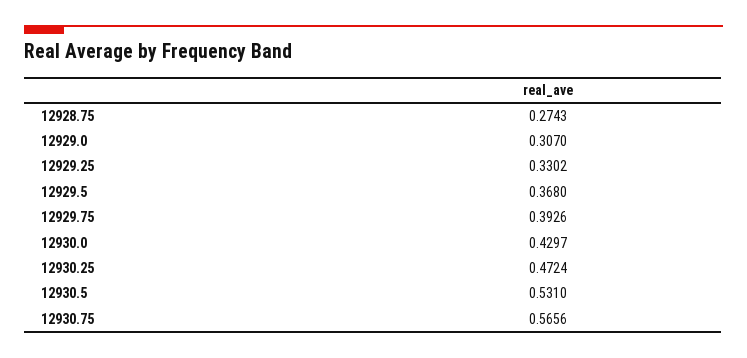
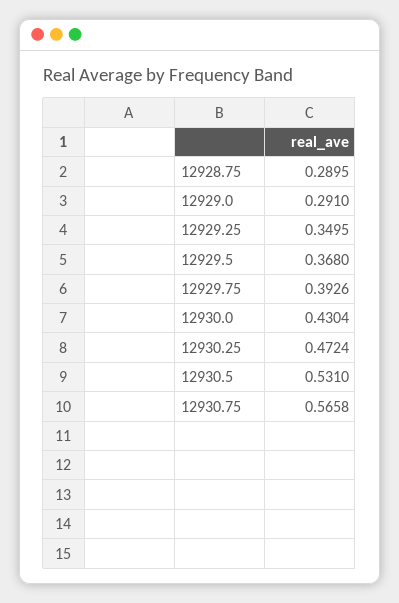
  {
-   "12928.75": 0.2743,
+   "12928.75": 0.2895,
-   "12929.0": 0.307,
+   "12929.0": 0.291,
-   "12929.25": 0.3302,
+   "12929.25": 0.3495,
    "12929.5": 0.368,
    "12929.75": 0.3926,
-   "12930.0": 0.4297,
+   "12930.0": 0.4304,
    "12930.25": 0.4724,
    "12930.5": 0.531,
-   "12930.75": 0.5656
+   "12930.75": 0.5658
  }

